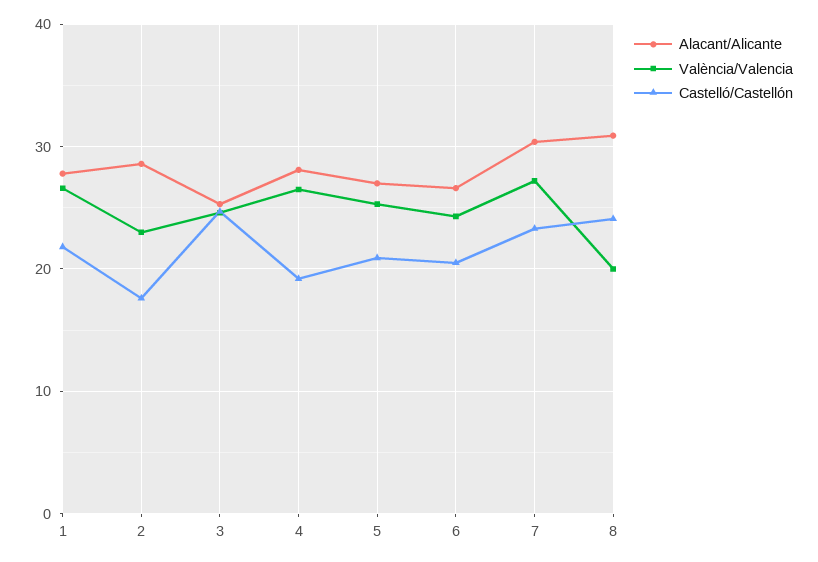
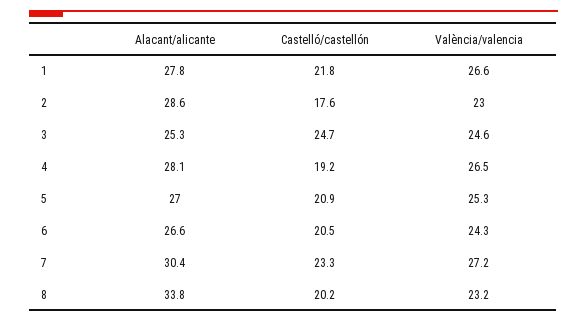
  {
    "Alacant/Alicante": {
      "1": 27.8,
      "2": 28.6,
      "3": 25.3,
      "4": 28.1,
      "5": 27,
      "6": 26.6,
      "7": 30.4,
-     "8": 31
+     "8": 33.8
    },
    "València/Valencia": {
      "1": 26.6,
      "2": 23,
      "3": 24.6,
      "4": 26.5,
      "5": 25.3,
      "6": 24.3,
      "7": 27.2,
-     "8": 20
+     "8": 23.2
    },
    "Castelló/Castellón": {
      "1": 21.8,
      "2": 17.6,
      "3": 24.7,
      "4": 19.2,
      "5": 20.9,
      "6": 20.5,
      "7": 23.3,
-     "8": 24
+     "8": 20.2
    }
  }

